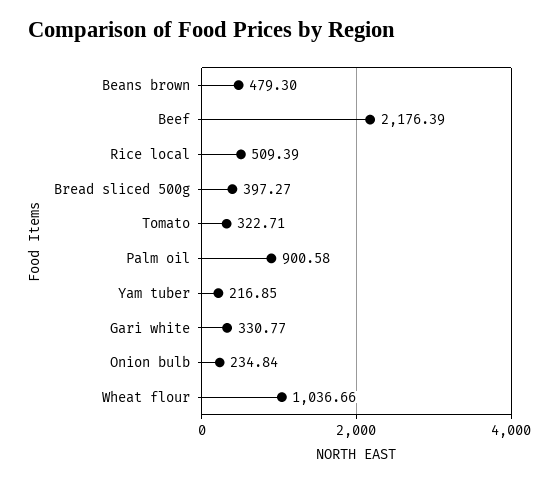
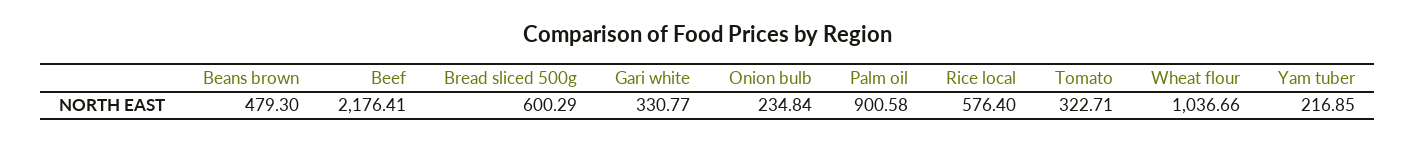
  {
    "Beans brown": 479.3,
-   "Beef": 2176.39,
+   "Beef": 2176.41,
-   "Rice local": 509.39,
+   "Rice local": 576.4,
-   "Bread sliced 500g": 397.27,
+   "Bread sliced 500g": 600.29,
    "Tomato": 322.71,
    "Palm oil": 900.58,
    "Yam tuber": 216.85,
    "Gari white": 330.77,
    "Onion bulb": 234.84,
    "Wheat flour": 1036.66
  }

